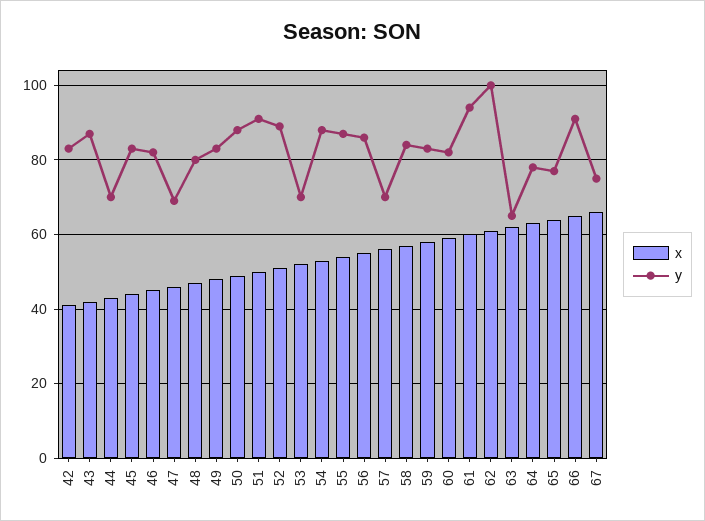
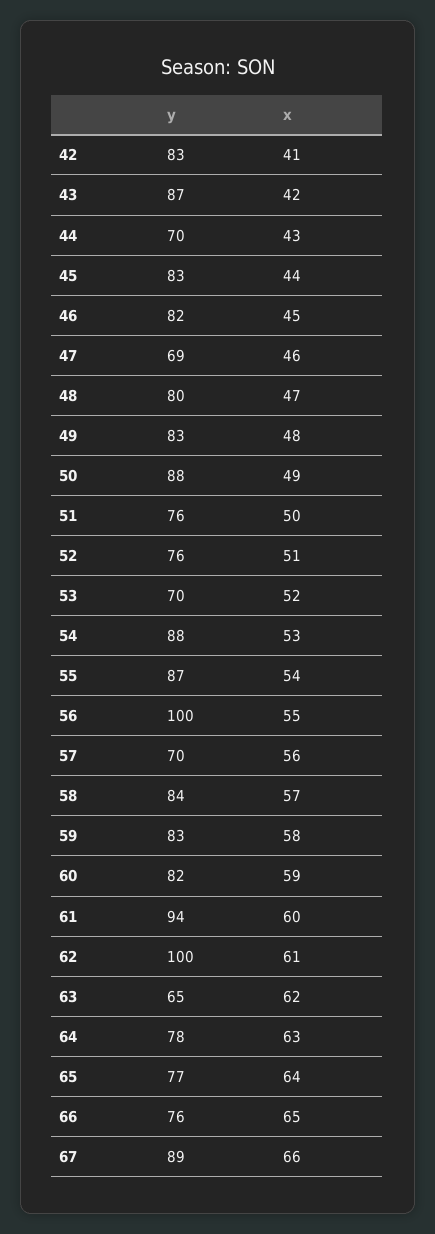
  {
    "x": {
      "42": 41,
      "43": 42,
      "44": 43,
      "45": 44,
      "46": 45,
      "47": 46,
      "48": 47,
      "49": 48,
      "50": 49,
      "51": 50,
      "52": 51,
      "53": 52,
      "54": 53,
      "55": 54,
      "56": 55,
      "57": 56,
      "58": 57,
      "59": 58,
      "60": 59,
      "61": 60,
      "62": 61,
      "63": 62,
      "64": 63,
      "65": 64,
      "66": 65,
      "67": 66
    },
    "y": {
      "42": 83,
      "43": 87,
      "44": 70,
      "45": 83,
      "46": 82,
      "47": 69,
      "48": 80,
      "49": 83,
      "50": 88,
-     "51": 90,
+     "51": 76,
-     "52": 90,
+     "52": 76,
      "53": 70,
      "54": 88,
      "55": 87,
-     "56": 85,
+     "56": 100,
      "57": 70,
      "58": 84,
      "59": 83,
      "60": 82,
      "61": 94,
      "62": 100,
      "63": 65,
      "64": 78,
      "65": 77,
-     "66": 90,
+     "66": 76,
-     "67": 75
+     "67": 89
    }
  }

